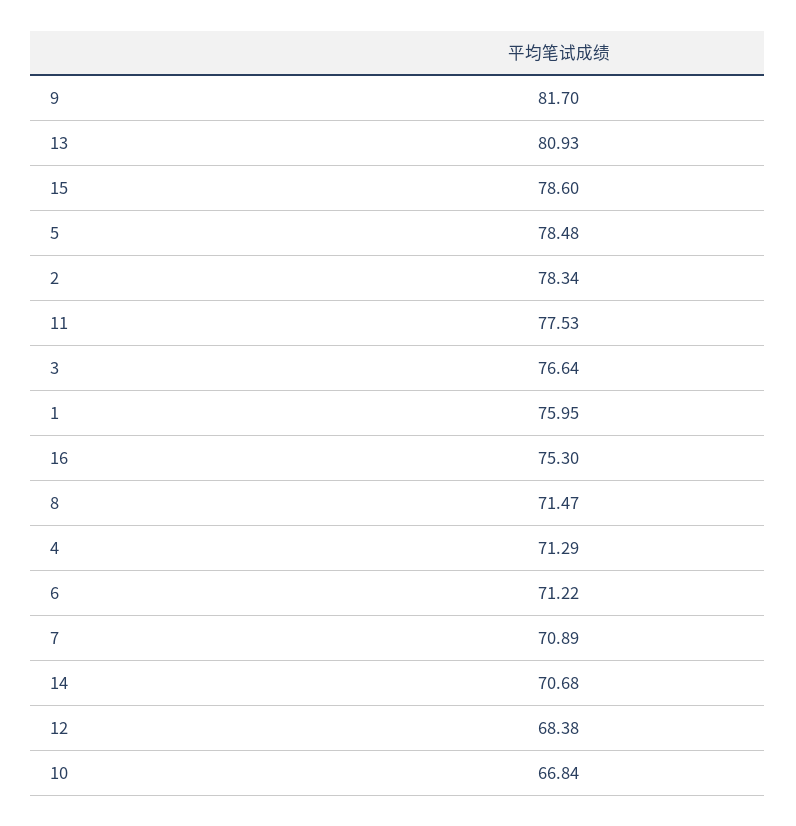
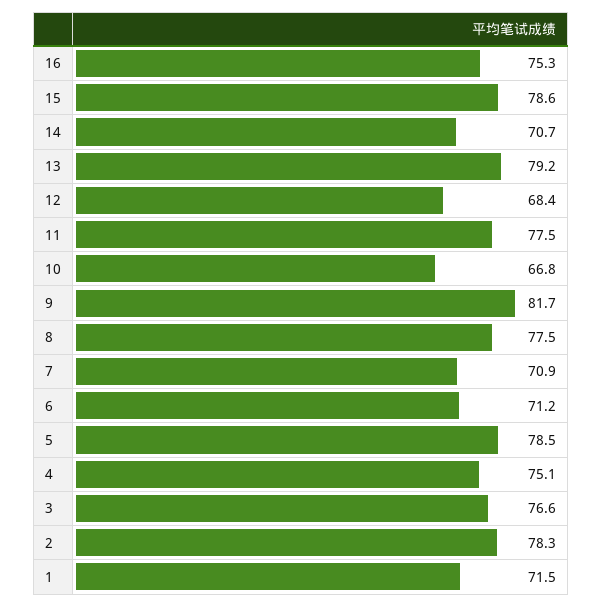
  {
    "9": 81.7,
-   "13": 80.93,
+   "13": 79.2,
    "15": 78.6,
    "5": 78.48,
    "2": 78.34,
    "11": 77.53,
    "3": 76.64,
-   "1": 75.95,
+   "1": 71.5,
    "16": 75.3,
-   "8": 71.47,
+   "8": 77.5,
-   "4": 71.29,
+   "4": 75.1,
    "6": 71.22,
    "7": 70.89,
    "14": 70.68,
    "12": 68.38,
    "10": 66.84
  }

